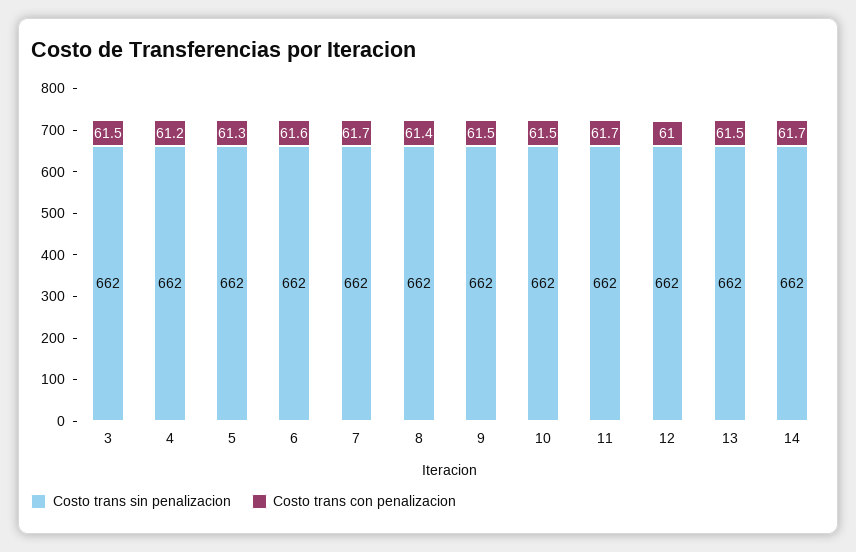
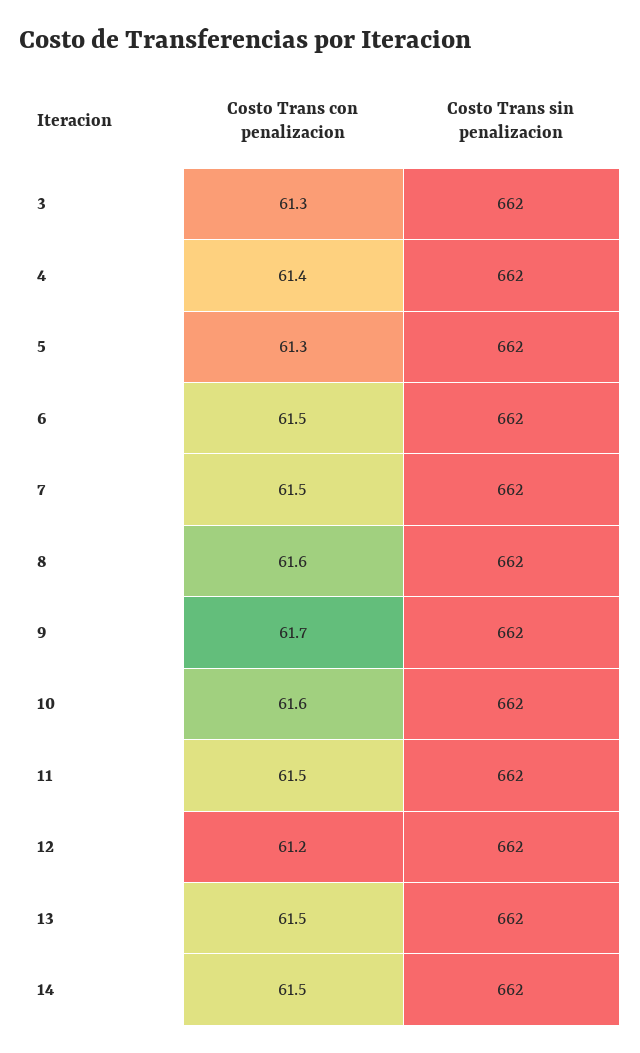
  {
    "Costo trans sin penalizacion": {
      "3": 662,
      "4": 662,
      "5": 662,
      "6": 662,
      "7": 662,
      "8": 662,
      "9": 662,
      "10": 662,
      "11": 662,
      "12": 662,
      "13": 662,
      "14": 662
    },
    "Costo trans con penalizacion": {
-     "3": 61.5,
+     "3": 61.3,
-     "4": 61.2,
+     "4": 61.4,
      "5": 61.3,
-     "6": 61.6,
+     "6": 61.5,
-     "7": 61.7,
+     "7": 61.5,
-     "8": 61.4,
+     "8": 61.6,
-     "9": 61.5,
+     "9": 61.7,
-     "10": 61.5,
+     "10": 61.6,
-     "11": 61.7,
+     "11": 61.5,
-     "12": 61,
+     "12": 61.2,
      "13": 61.5,
-     "14": 61.7
+     "14": 61.5
    }
  }

